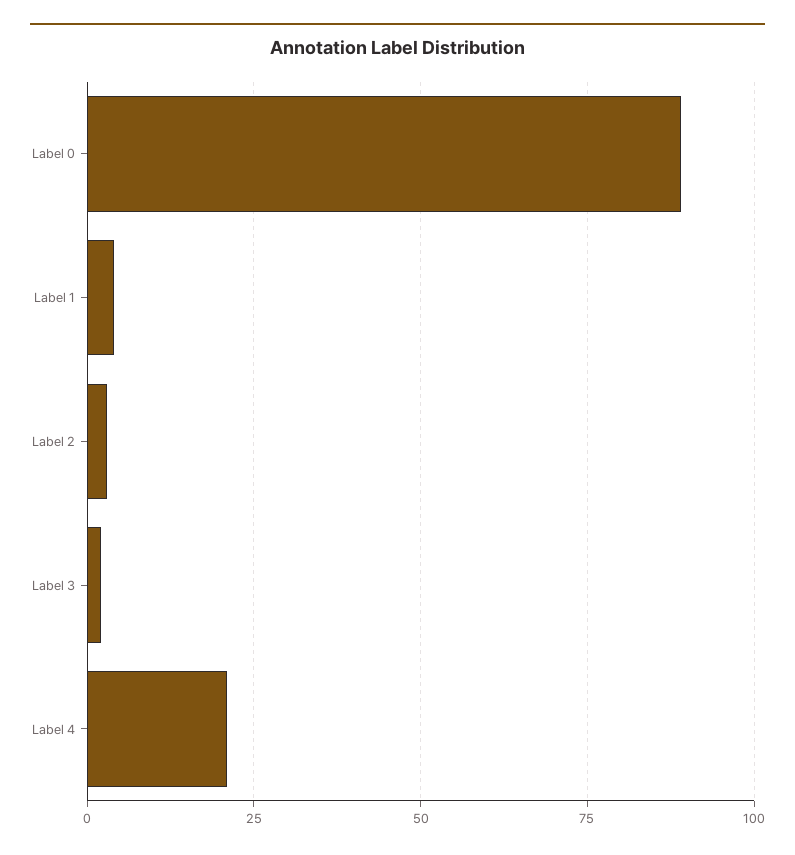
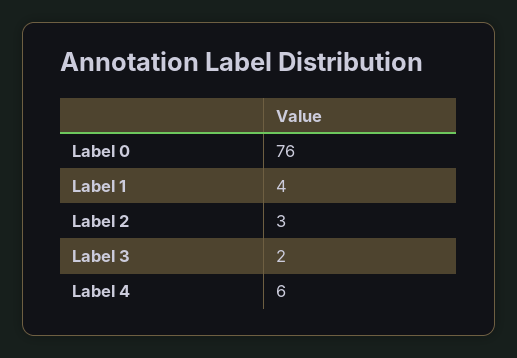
  {
-   "Label 0": 90,
+   "Label 0": 76,
    "Label 1": 4,
    "Label 2": 3,
    "Label 3": 2,
-   "Label 4": 20
+   "Label 4": 6
  }

